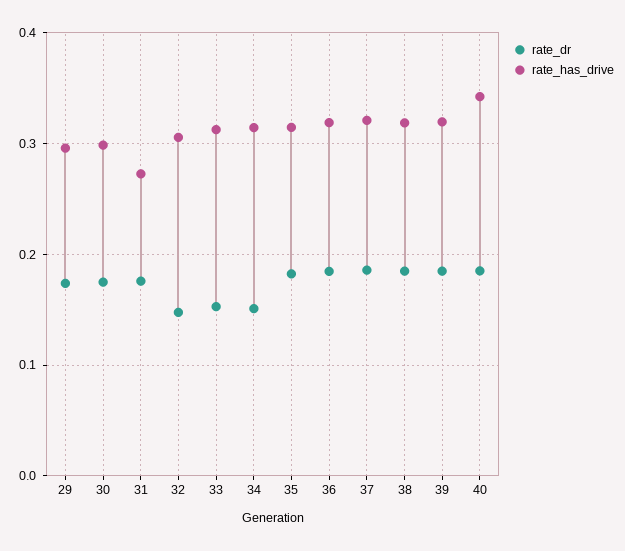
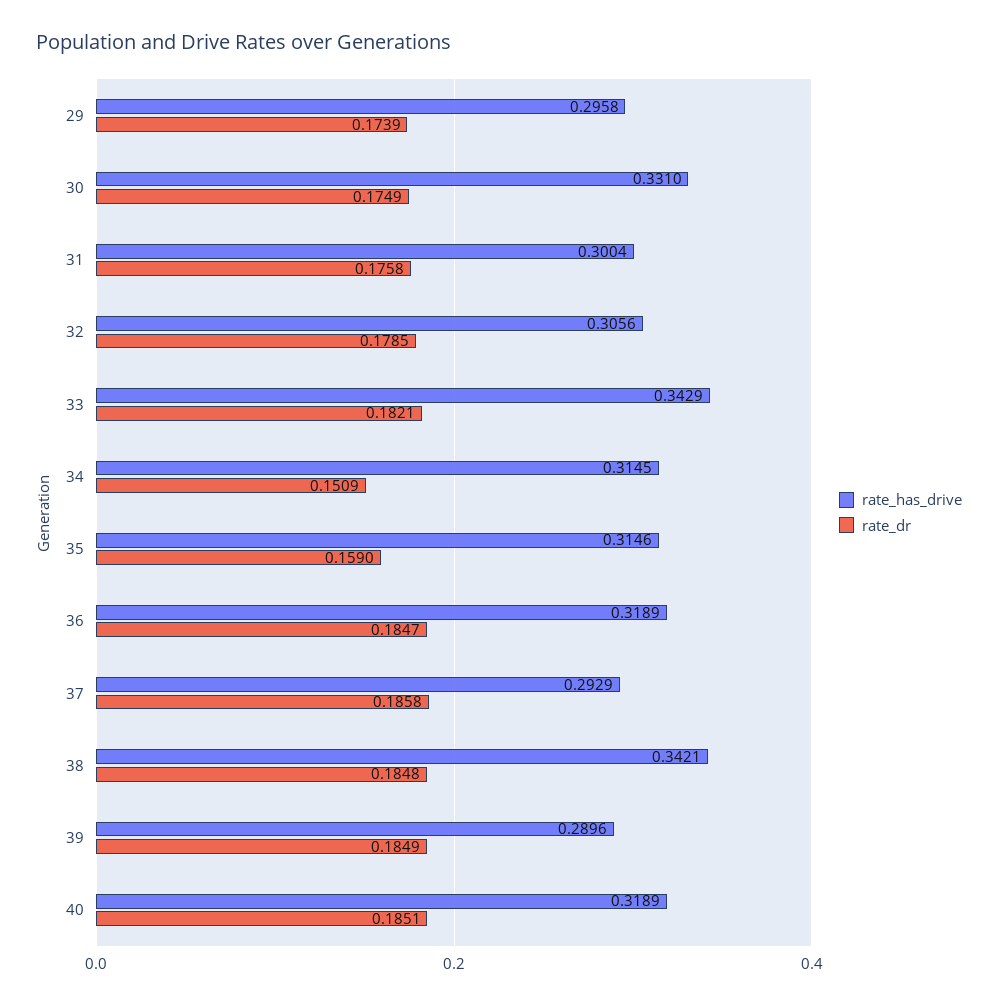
  {
    "rate_dr": {
      "29": 0.1739,
      "30": 0.1749,
      "31": 0.1758,
-     "32": 0.15,
+     "32": 0.1785,
-     "33": 0.15,
+     "33": 0.1821,
      "34": 0.1509,
-     "35": 0.18,
+     "35": 0.159,
      "36": 0.1847,
      "37": 0.1858,
      "38": 0.1848,
      "39": 0.1849,
      "40": 0.1851
    },
    "rate_has_drive": {
      "29": 0.2958,
-     "30": 0.3,
+     "30": 0.331,
-     "31": 0.27,
+     "31": 0.3004,
      "32": 0.3056,
-     "33": 0.31,
+     "33": 0.3429,
      "34": 0.3145,
      "35": 0.3146,
      "36": 0.3189,
-     "37": 0.32,
+     "37": 0.2929,
-     "38": 0.32,
+     "38": 0.3421,
-     "39": 0.32,
+     "39": 0.2896,
-     "40": 0.34
+     "40": 0.3189
    }
  }

